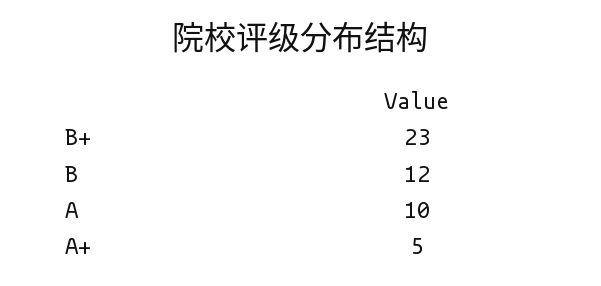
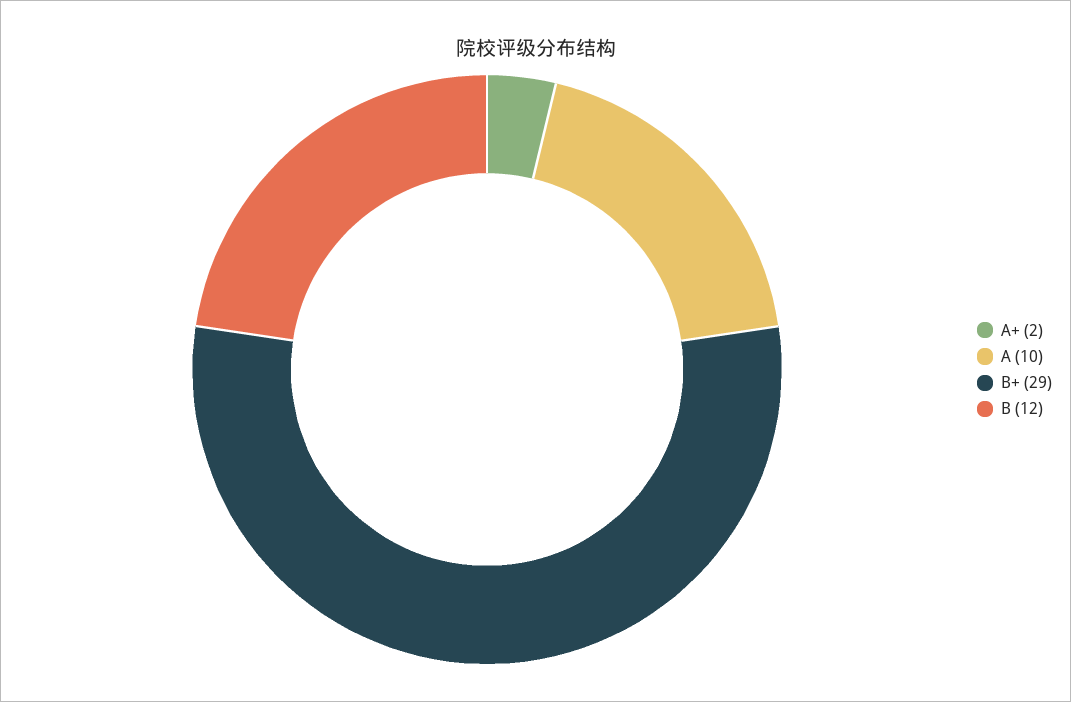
  {
-   "B+": 23,
+   "B+": 29,
    "B": 12,
    "A": 10,
-   "A+": 5
+   "A+": 2
  }

